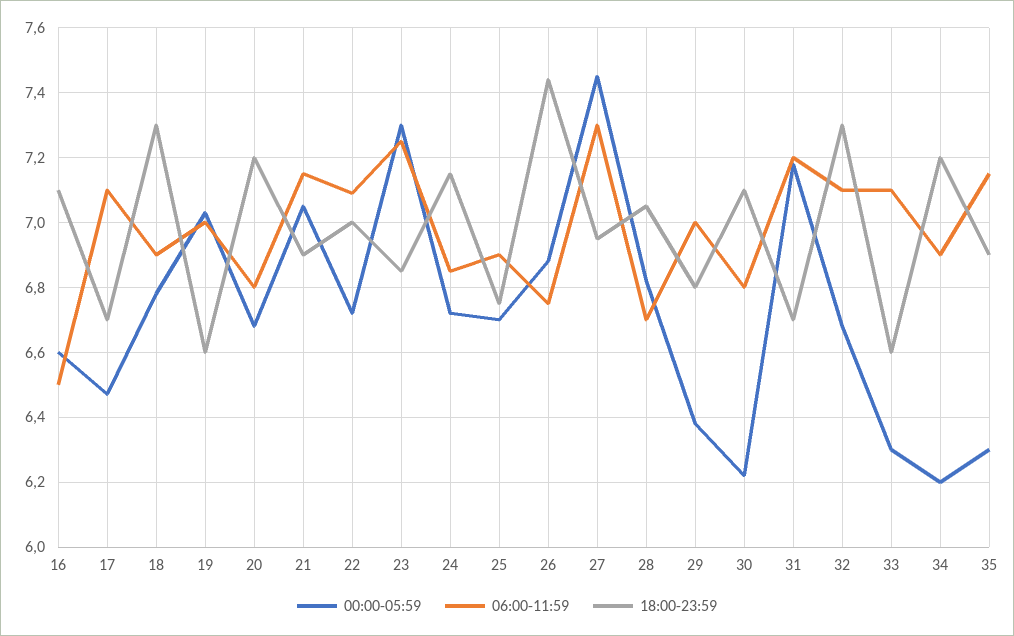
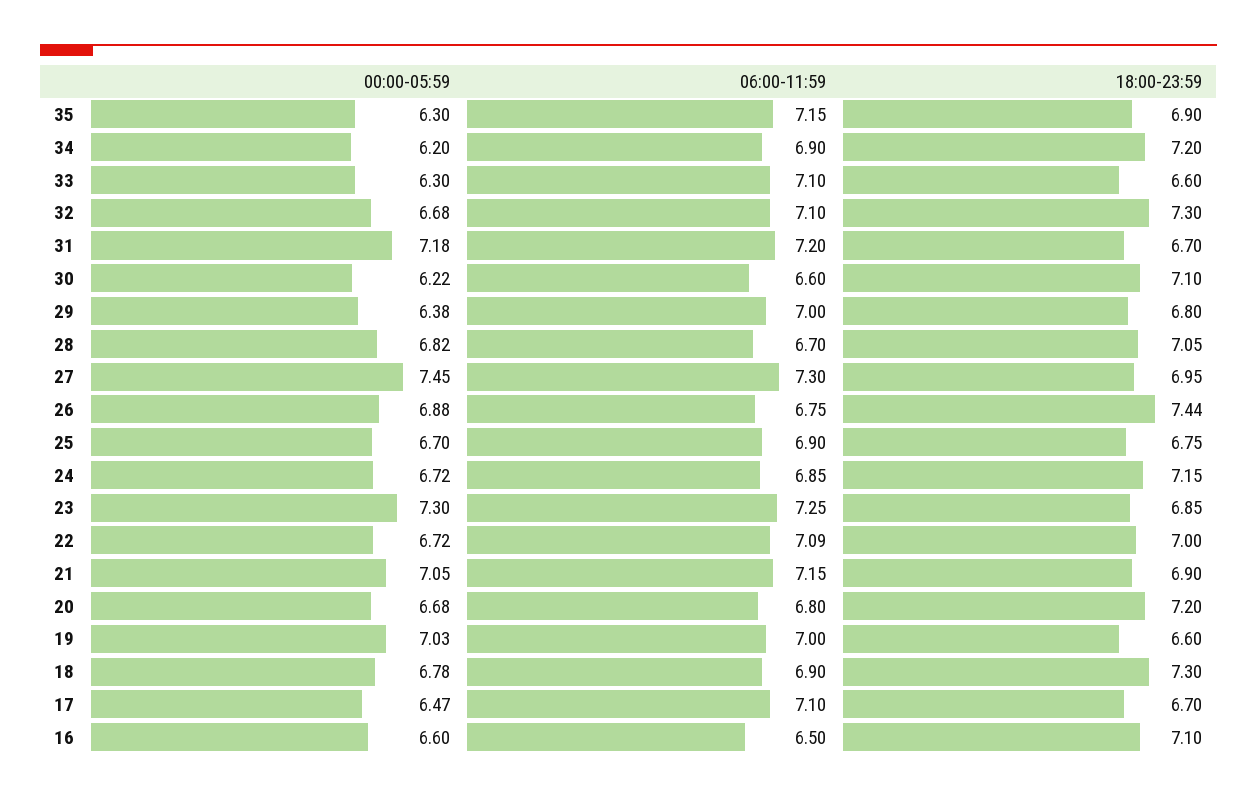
  {
    "00:00-05:59": {
      "16": 6.6,
      "17": 6.47,
      "18": 6.78,
      "19": 7.03,
      "20": 6.68,
      "21": 7.05,
      "22": 6.72,
      "23": 7.3,
      "24": 6.72,
      "25": 6.7,
      "26": 6.88,
      "27": 7.45,
      "28": 6.82,
      "29": 6.38,
      "30": 6.22,
      "31": 7.18,
      "32": 6.68,
      "33": 6.3,
      "34": 6.2,
      "35": 6.3
    },
    "06:00-11:59": {
      "16": 6.5,
      "17": 7.1,
      "18": 6.9,
      "19": 7,
      "20": 6.8,
      "21": 7.15,
      "22": 7.09,
      "23": 7.25,
      "24": 6.85,
      "25": 6.9,
      "26": 6.75,
      "27": 7.3,
      "28": 6.7,
      "29": 7,
-     "30": 6.8,
+     "30": 6.6,
      "31": 7.2,
      "32": 7.1,
      "33": 7.1,
      "34": 6.9,
      "35": 7.15
    },
    "18:00-23:59": {
      "16": 7.1,
      "17": 6.7,
      "18": 7.3,
      "19": 6.6,
      "20": 7.2,
      "21": 6.9,
      "22": 7,
      "23": 6.85,
      "24": 7.15,
      "25": 6.75,
      "26": 7.44,
      "27": 6.95,
      "28": 7.05,
      "29": 6.8,
      "30": 7.1,
      "31": 6.7,
      "32": 7.3,
      "33": 6.6,
      "34": 7.2,
      "35": 6.9
    }
  }

